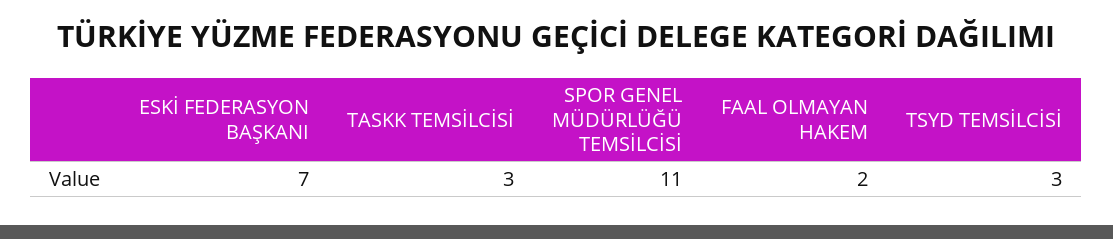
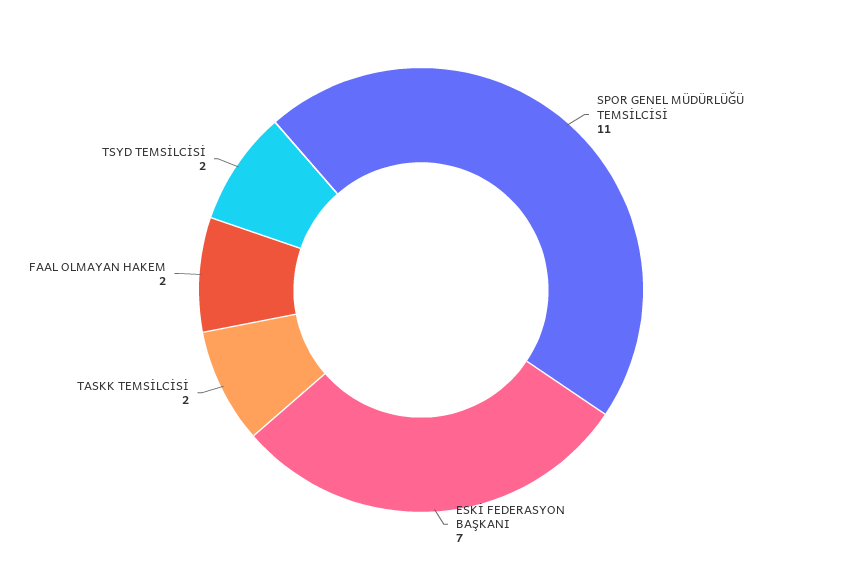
  {
    "ESKİ FEDERASYON BAŞKANI": 7,
-   "TASKK TEMSİLCİSİ": 3,
+   "TASKK TEMSİLCİSİ": 2,
    "SPOR GENEL MÜDÜRLÜĞÜ TEMSİLCİSİ": 11,
    "FAAL OLMAYAN HAKEM": 2,
-   "TSYD TEMSİLCİSİ": 3
+   "TSYD TEMSİLCİSİ": 2
  }

